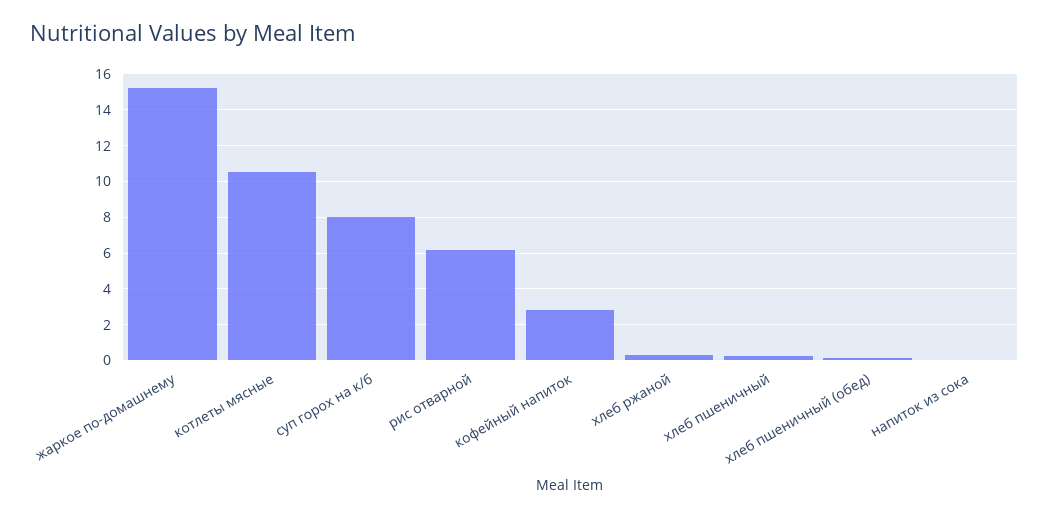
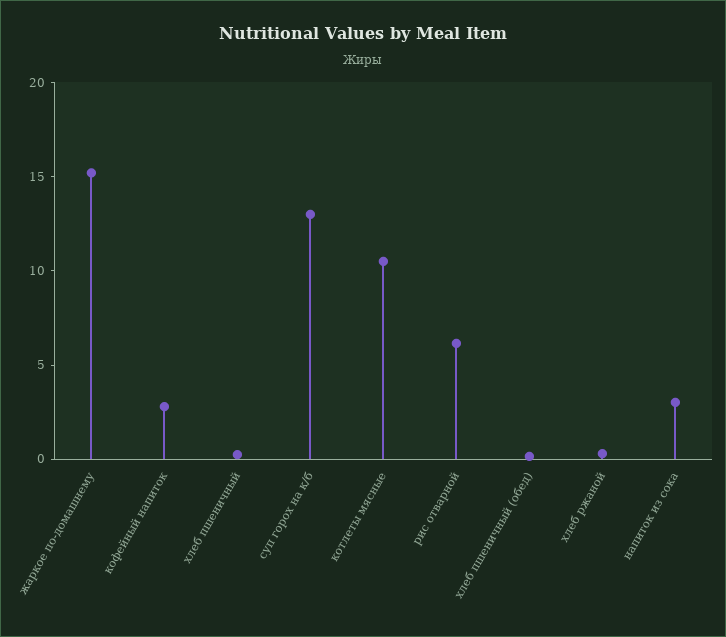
  {
    "жаркое по-домашнему": 15,
    "котлеты мясные": 10.5,
-   "суп горох на к/б": 8,
+   "суп горох на к/б": 13,
    "рис отварной": 6,
    "кофейный напиток": 3,
    "хлеб ржаной": 0.5,
    "хлеб пшеничный": 0.5,
    "хлеб пшеничный (обед)": 0,
-   "напиток из сока": 0
+   "напиток из сока": 3
  }

